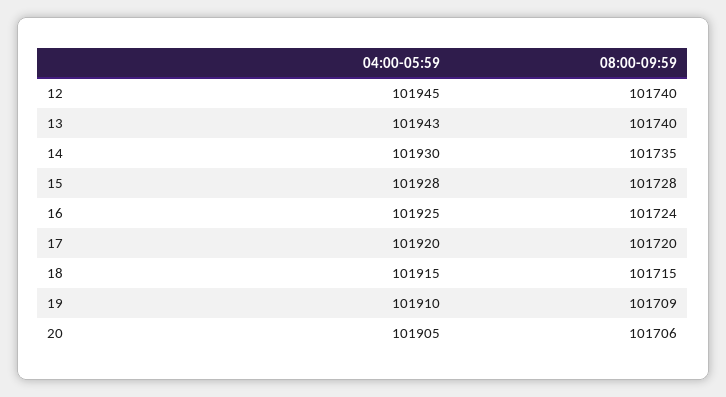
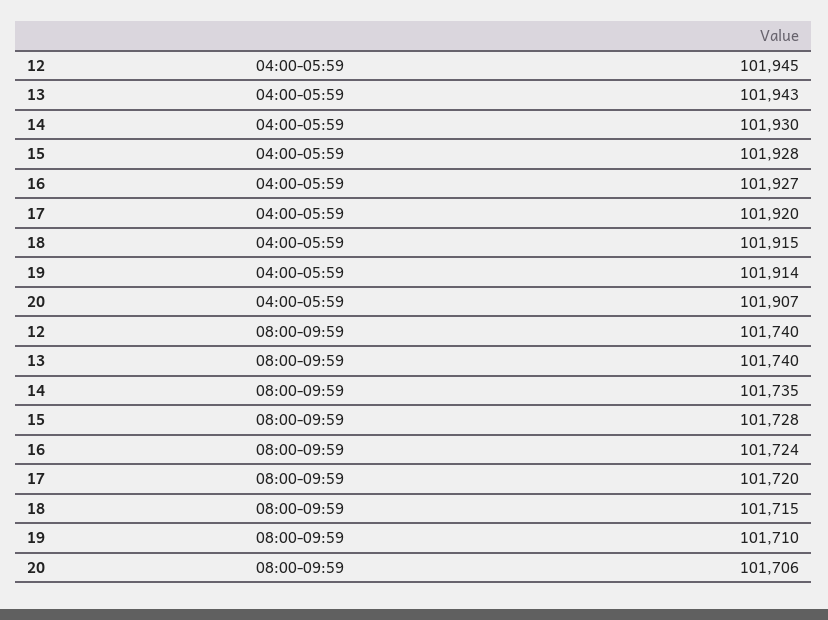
  {
    "04:00-05:59": {
      "12": 101945,
      "13": 101943,
      "14": 101930,
      "15": 101928,
-     "16": 101925,
+     "16": 101927,
      "17": 101920,
      "18": 101915,
-     "19": 101910,
+     "19": 101914,
-     "20": 101905
+     "20": 101907
    },
    "08:00-09:59": {
      "12": 101740,
      "13": 101740,
      "14": 101735,
      "15": 101728,
      "16": 101724,
      "17": 101720,
      "18": 101715,
-     "19": 101709,
+     "19": 101710,
      "20": 101706
    }
  }

